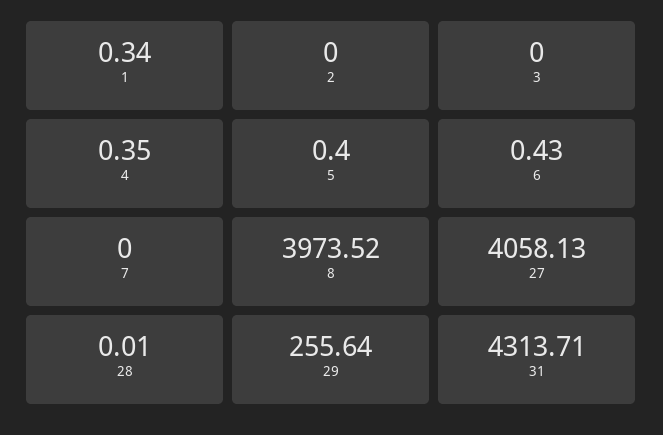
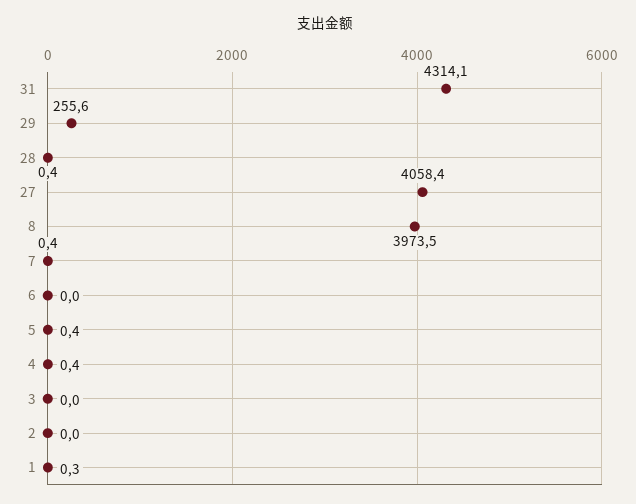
  {
    "1": 0.34,
    "2": 0,
    "3": 0,
    "4": 0.35,
    "5": 0.4,
-   "6": 0.43,
+   "6": 0,
-   "7": 0,
+   "7": 0.4,
    "8": 3973.52,
-   "27": 4058.13,
+   "27": 4058.4,
-   "28": 0.01,
+   "28": 0.4,
    "29": 255.64,
-   "31": 4313.71
+   "31": 4314.1
  }

